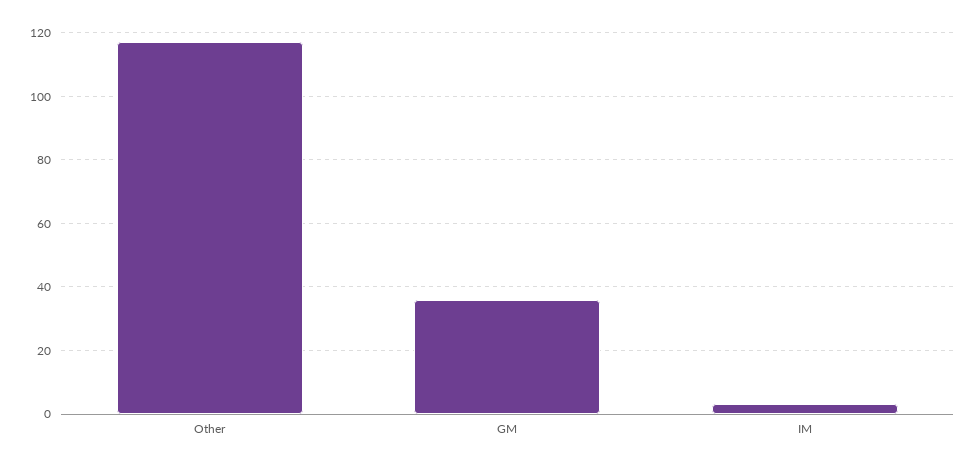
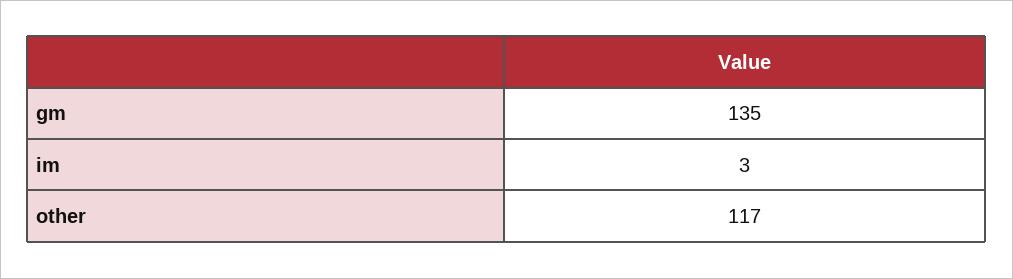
  {
    "Other": 117,
-   "GM": 35,
+   "GM": 135,
    "IM": 3
  }

